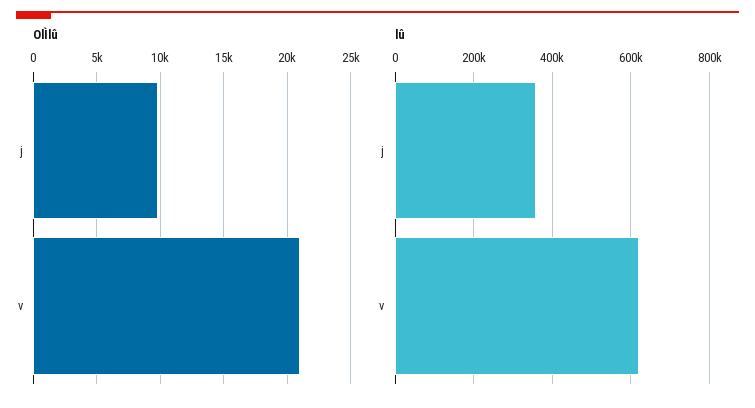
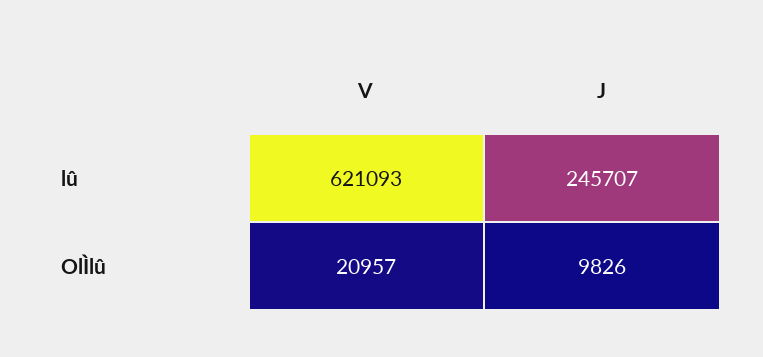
  {
    "OlÌlû": {
      "j": 9826,
      "v": 20957
    },
    "lû": {
-     "j": 360000,
+     "j": 245707,
      "v": 621093
    }
  }

